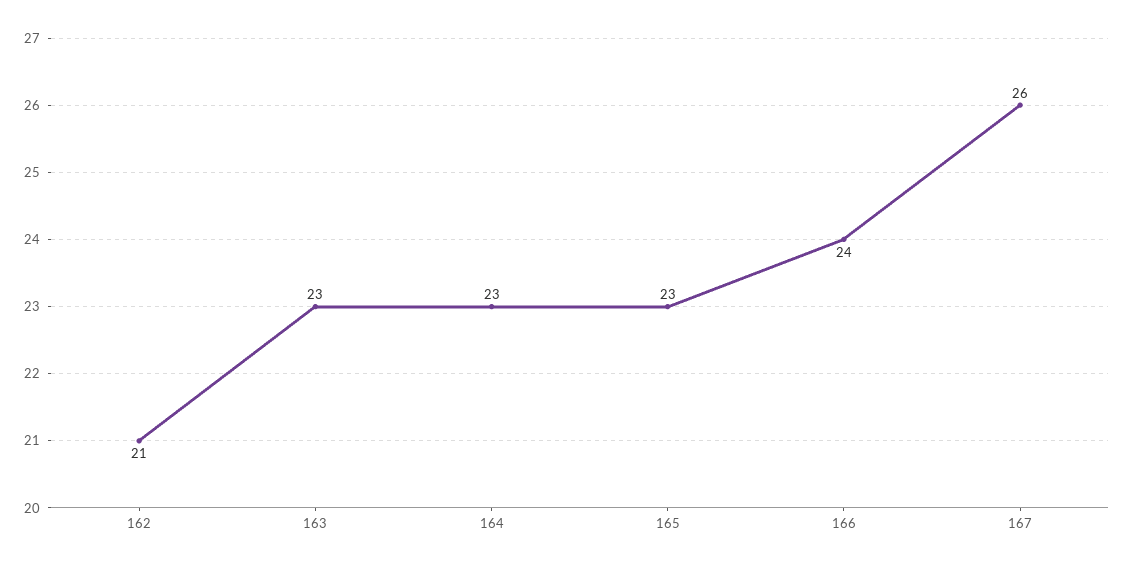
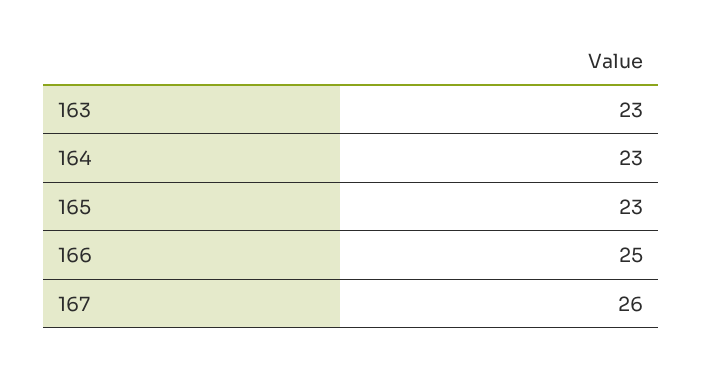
  {
-   "162": 21,
    "163": 23,
    "164": 23,
    "165": 23,
-   "166": 24,
+   "166": 25,
    "167": 26
  }

